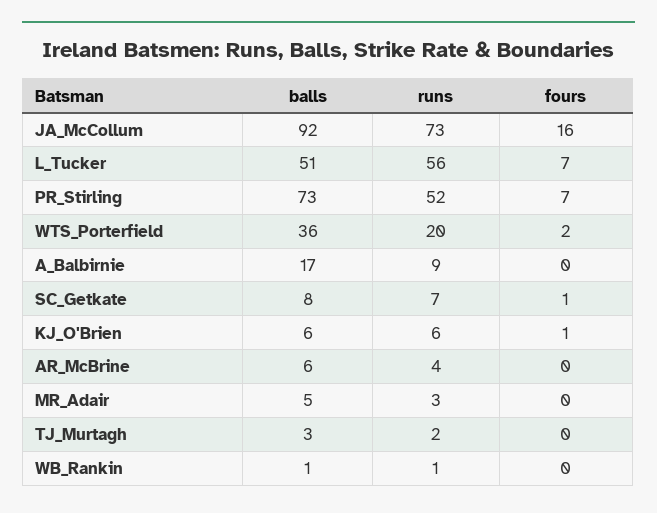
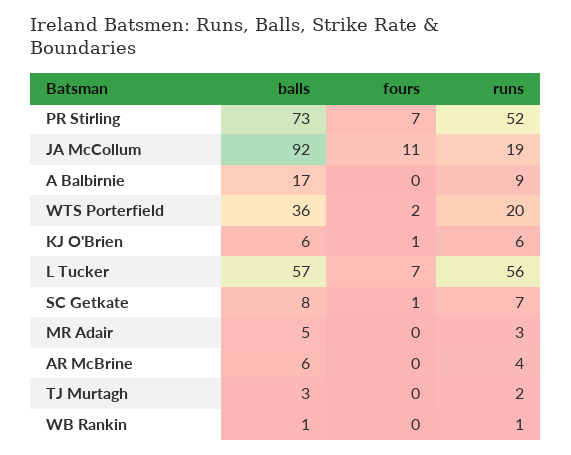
  {
    "balls": {
      "JA_McCollum": 92,
-     "L_Tucker": 51,
+     "L_Tucker": 57,
      "PR_Stirling": 73,
      "WTS_Porterfield": 36,
      "A_Balbirnie": 17,
      "SC_Getkate": 8,
      "KJ_O'Brien": 6,
      "AR_McBrine": 6,
      "MR_Adair": 5,
      "TJ_Murtagh": 3,
      "WB_Rankin": 1
    },
    "runs": {
-     "JA_McCollum": 73,
+     "JA_McCollum": 19,
      "L_Tucker": 56,
      "PR_Stirling": 52,
      "WTS_Porterfield": 20,
      "A_Balbirnie": 9,
      "SC_Getkate": 7,
      "KJ_O'Brien": 6,
      "AR_McBrine": 4,
      "MR_Adair": 3,
      "TJ_Murtagh": 2,
      "WB_Rankin": 1
    },
    "fours": {
-     "JA_McCollum": 16,
+     "JA_McCollum": 11,
      "L_Tucker": 7,
      "PR_Stirling": 7,
      "WTS_Porterfield": 2,
      "A_Balbirnie": 0,
      "SC_Getkate": 1,
      "KJ_O'Brien": 1,
      "AR_McBrine": 0,
      "MR_Adair": 0,
      "TJ_Murtagh": 0,
      "WB_Rankin": 0
    }
  }

